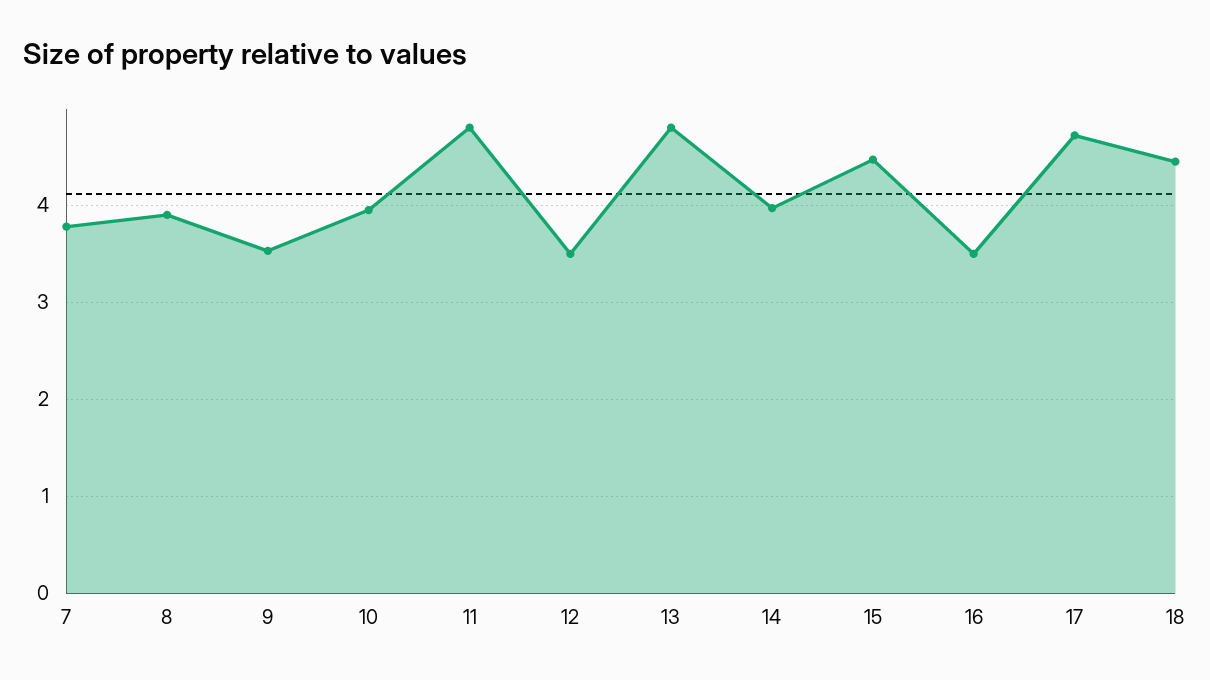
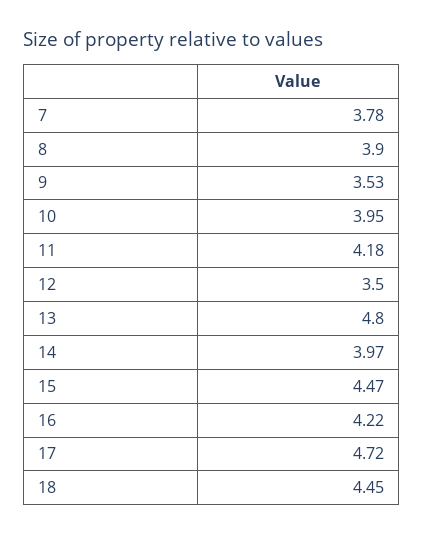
  {
    "7": 3.78,
    "8": 3.9,
    "9": 3.53,
    "10": 3.95,
-   "11": 4.8,
+   "11": 4.18,
    "12": 3.5,
    "13": 4.8,
    "14": 3.97,
    "15": 4.47,
-   "16": 3.5,
+   "16": 4.22,
    "17": 4.72,
    "18": 4.45
  }

